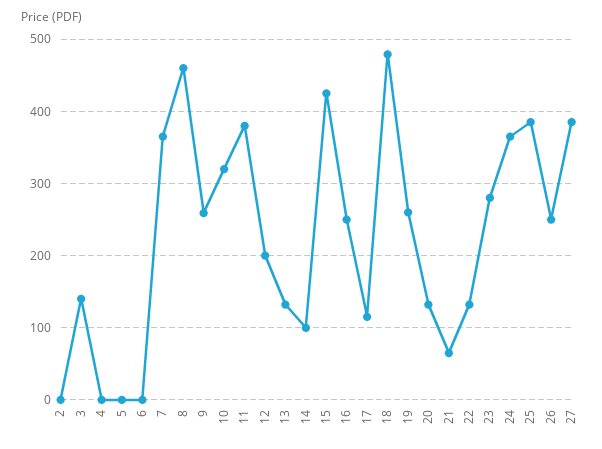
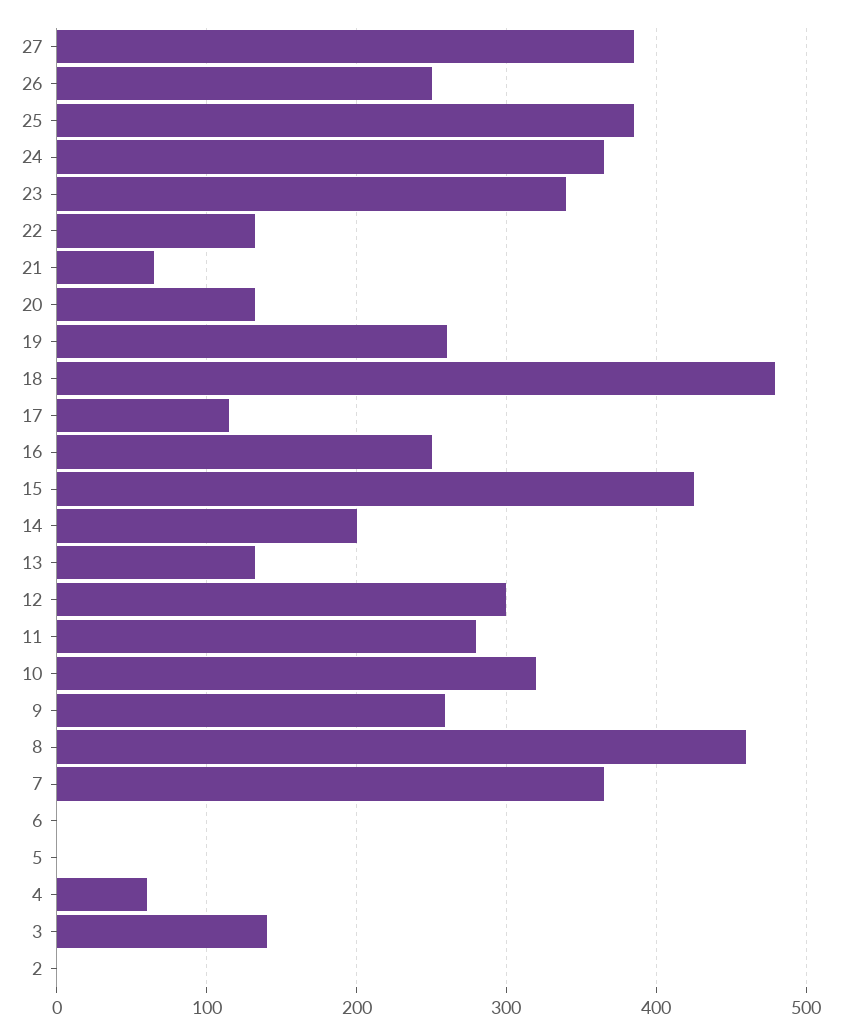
  {
    "2": 0,
    "3": 140,
-   "4": 0,
+   "4": 60,
    "5": 0,
    "6": 0,
    "7": 370,
    "8": 460,
    "9": 260,
    "10": 320,
-   "11": 380,
+   "11": 280,
-   "12": 200,
+   "12": 300,
    "13": 130,
-   "14": 100,
+   "14": 200,
    "15": 430,
    "16": 250,
    "17": 120,
    "18": 480,
    "19": 260,
    "20": 130,
    "21": 70,
    "22": 130,
-   "23": 280,
+   "23": 340,
    "24": 370,
    "25": 390,
    "26": 250,
    "27": 390
  }

